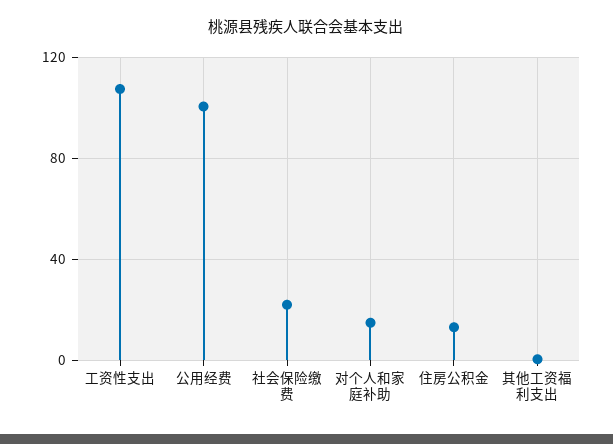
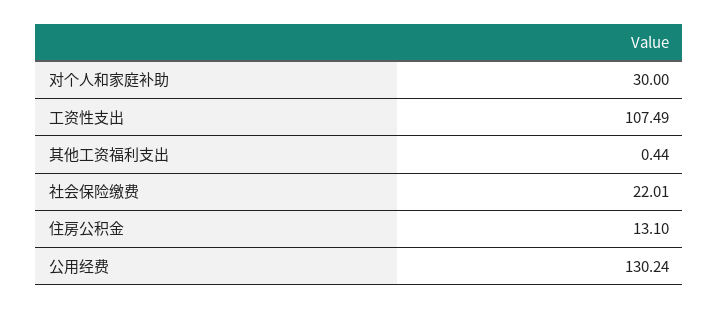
  {
    "工资性支出": 107.49,
-   "公用经费": 100,
+   "公用经费": 130.24,
    "社会保险缴费": 22.01,
-   "对个人和家庭补助": 15,
+   "对个人和家庭补助": 30,
    "住房公积金": 13.1,
    "其他工资福利支出": 0.44
  }

